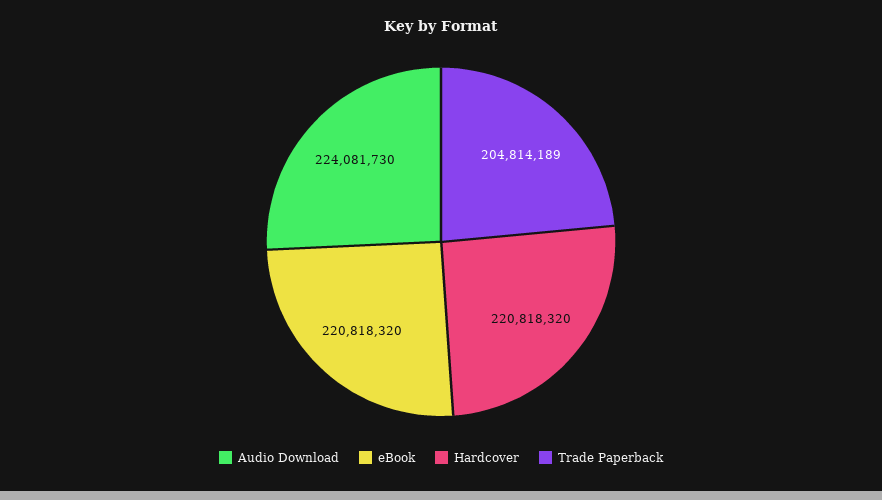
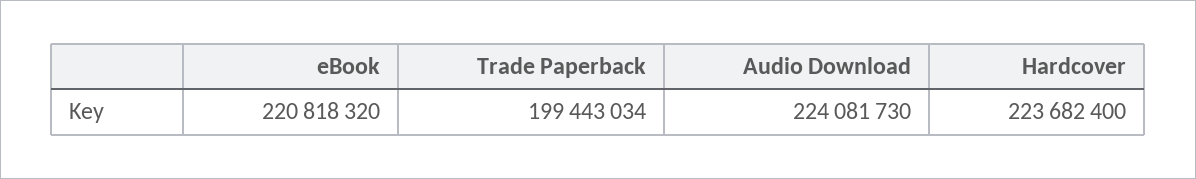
  {
    "Audio Download": 224081730,
    "eBook": 220818320,
-   "Hardcover": 220818320,
+   "Hardcover": 223682400,
-   "Trade Paperback": 204814189
+   "Trade Paperback": 199443034
  }

